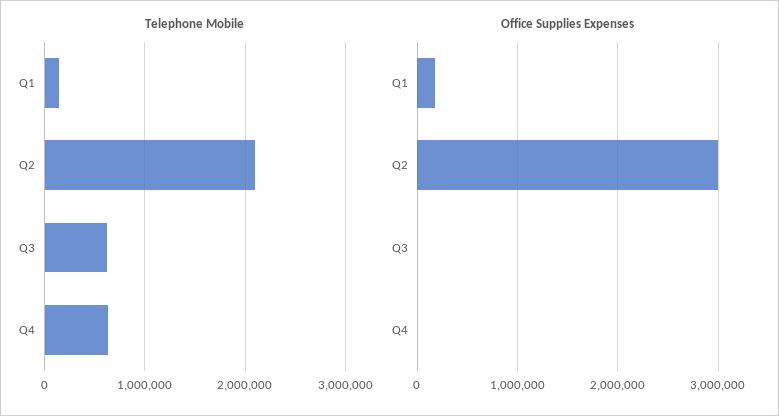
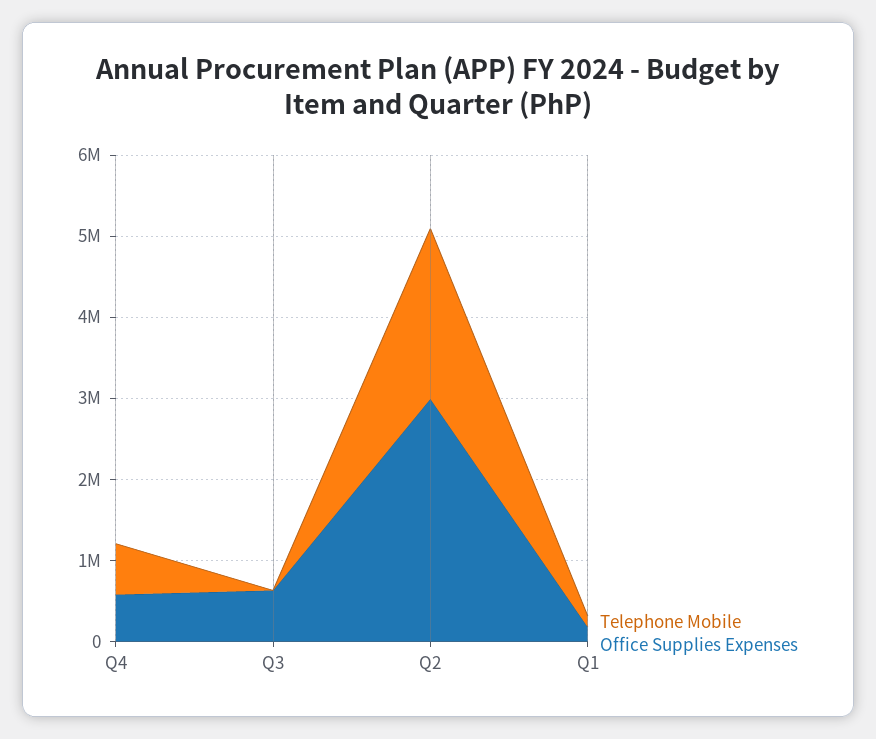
  {
    "Telephone Mobile": {
      "Q1": 100000,
      "Q2": 2100000,
-     "Q3": 600000,
+     "Q3": 0,
      "Q4": 600000
    },
    "Office Supplies Expenses": {
      "Q1": 200000,
      "Q2": 3000000,
-     "Q3": 0,
+     "Q3": 600000,
-     "Q4": 0
+     "Q4": 600000
    }
  }

